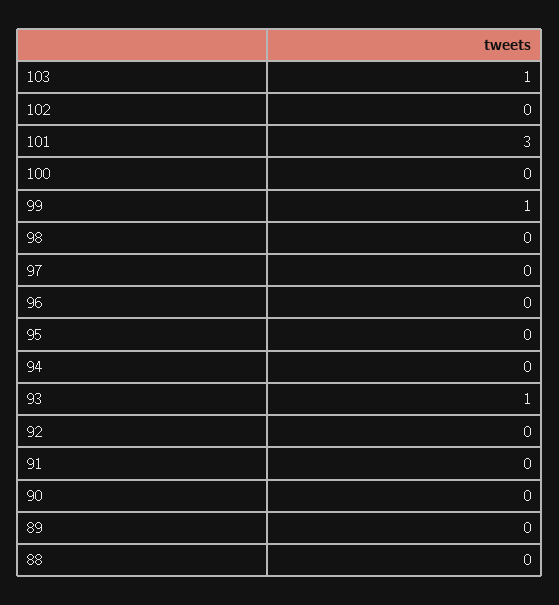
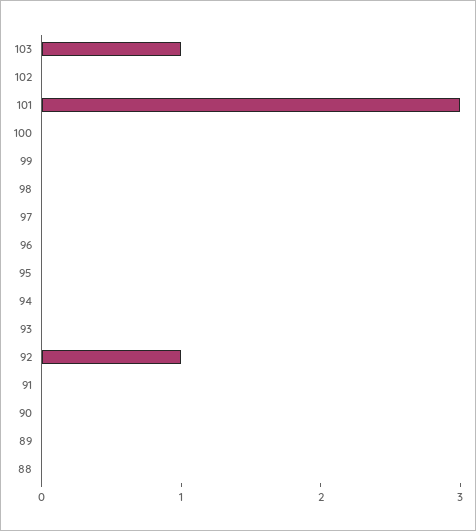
  {
    "103": 1,
    "102": 0,
    "101": 3,
    "100": 0,
-   "99": 1,
+   "99": 0,
    "98": 0,
    "97": 0,
    "96": 0,
    "95": 0,
    "94": 0,
-   "93": 1,
+   "93": 0,
-   "92": 0,
+   "92": 1,
    "91": 0,
    "90": 0,
    "89": 0,
    "88": 0
  }

